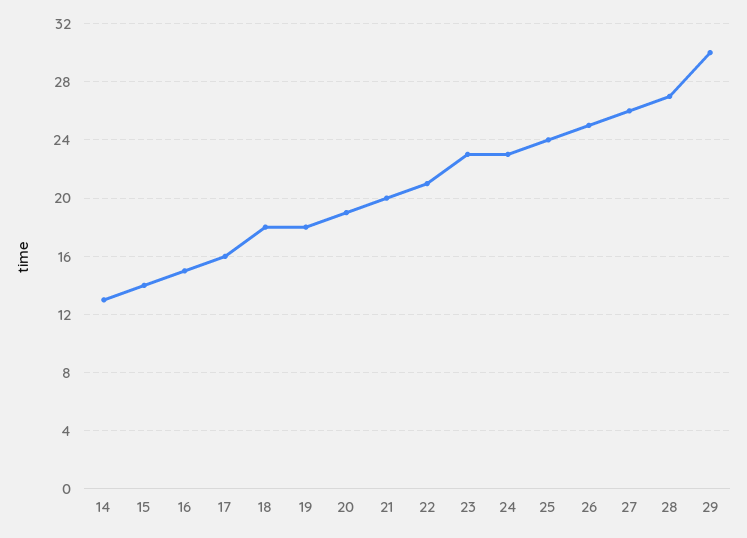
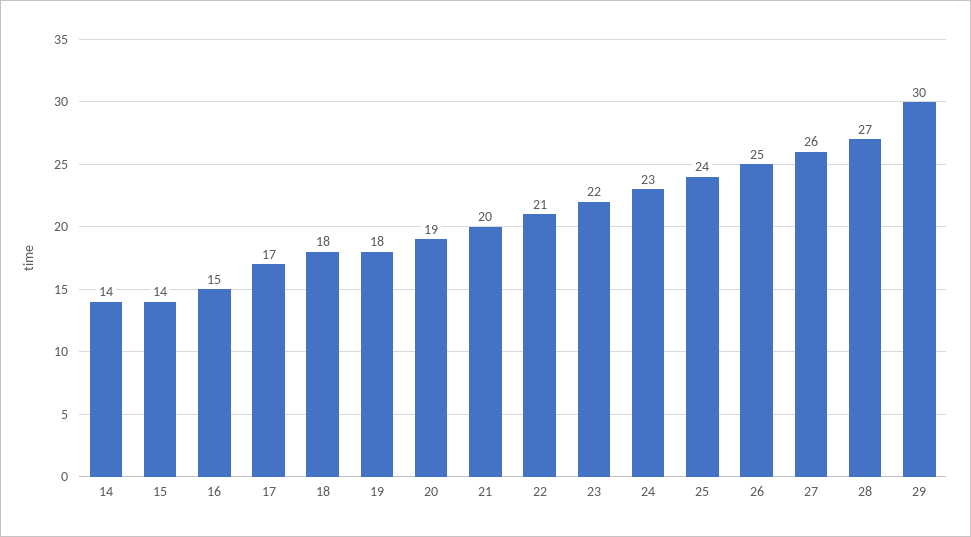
  {
-   "14": 13,
+   "14": 14,
    "15": 14,
    "16": 15,
-   "17": 16,
+   "17": 17,
    "18": 18,
    "19": 18,
    "20": 19,
    "21": 20,
    "22": 21,
-   "23": 23,
+   "23": 22,
    "24": 23,
    "25": 24,
    "26": 25,
    "27": 26,
    "28": 27,
    "29": 30
  }

